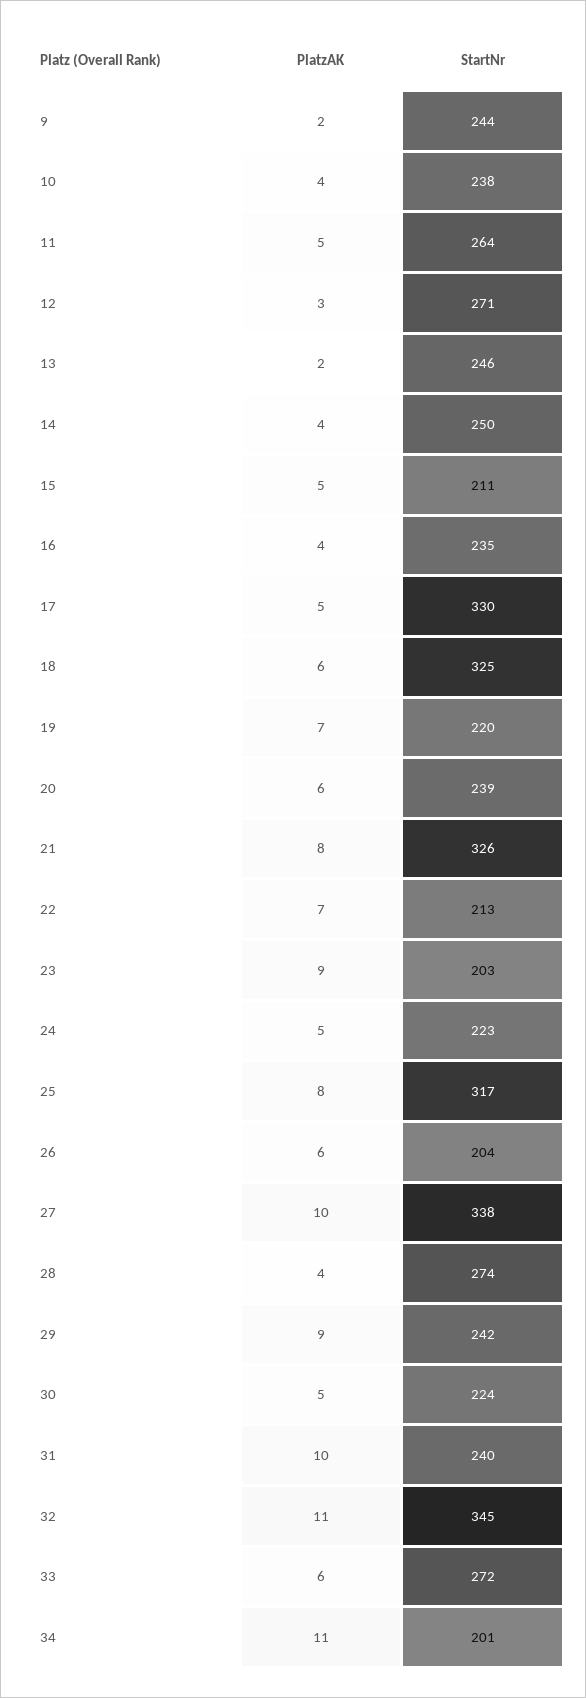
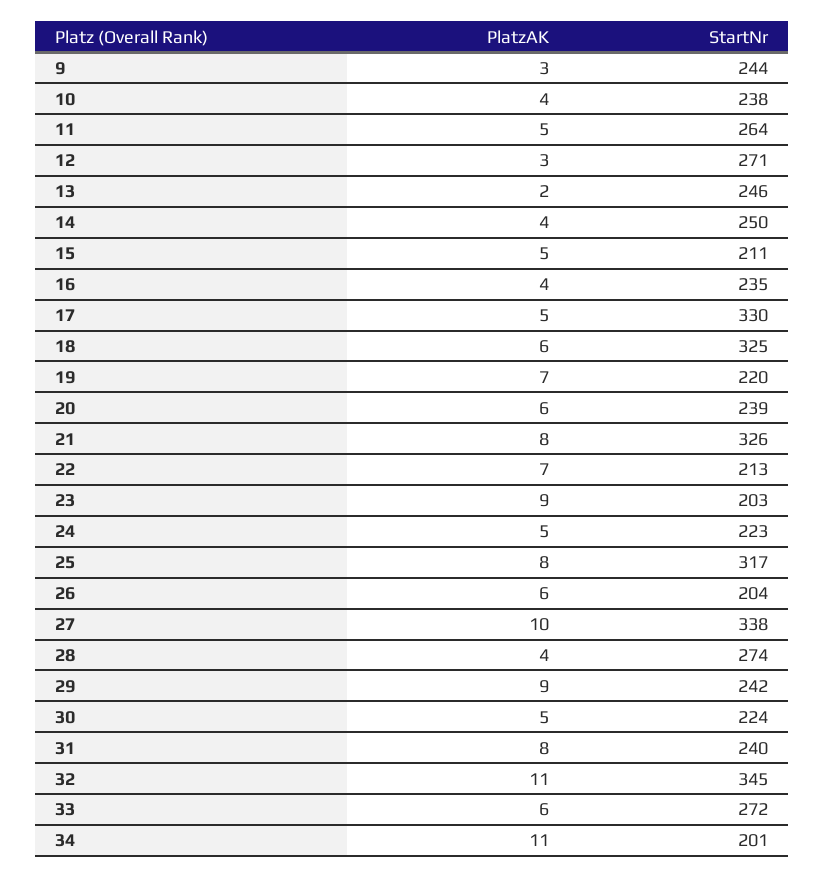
  {
    "PlatzAK": {
-     "9": 2,
+     "9": 3,
      "10": 4,
      "11": 5,
      "12": 3,
      "13": 2,
      "14": 4,
      "15": 5,
      "16": 4,
      "17": 5,
      "18": 6,
      "19": 7,
      "20": 6,
      "21": 8,
      "22": 7,
      "23": 9,
      "24": 5,
      "25": 8,
      "26": 6,
      "27": 10,
      "28": 4,
      "29": 9,
      "30": 5,
-     "31": 10,
+     "31": 8,
      "32": 11,
      "33": 6,
      "34": 11
    },
    "StartNr": {
      "9": 244,
      "10": 238,
      "11": 264,
      "12": 271,
      "13": 246,
      "14": 250,
      "15": 211,
      "16": 235,
      "17": 330,
      "18": 325,
      "19": 220,
      "20": 239,
      "21": 326,
      "22": 213,
      "23": 203,
      "24": 223,
      "25": 317,
      "26": 204,
      "27": 338,
      "28": 274,
      "29": 242,
      "30": 224,
      "31": 240,
      "32": 345,
      "33": 272,
      "34": 201
    }
  }

